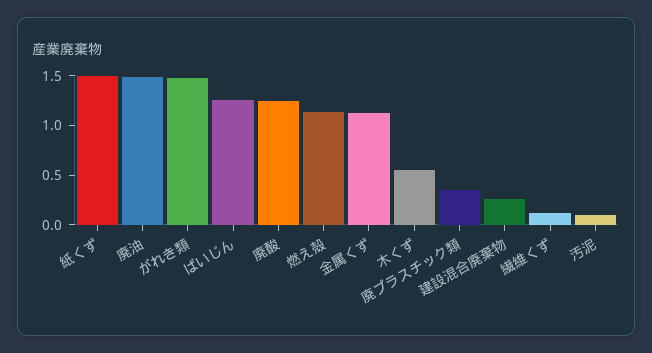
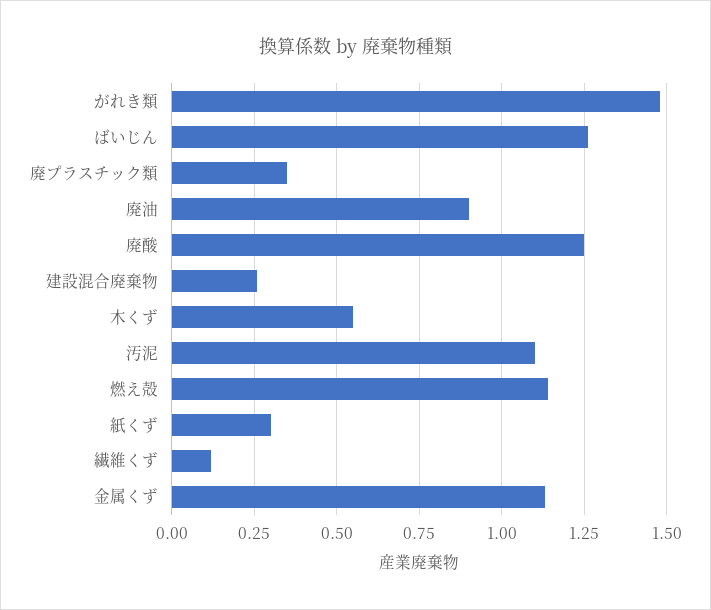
  {
-   "紙くず": 1.5,
+   "紙くず": 0.3,
-   "廃油": 1.5,
+   "廃油": 0.9,
    "がれき類": 1.5,
    "ばいじん": 1.25,
    "廃酸": 1.25,
    "燃え殻": 1.15,
    "金属くず": 1.15,
    "木くず": 0.55,
    "廃プラスチック類": 0.35,
    "建設混合廃棄物": 0.25,
    "繊維くず": 0.1,
-   "汚泥": 0.1
+   "汚泥": 1.1
  }

